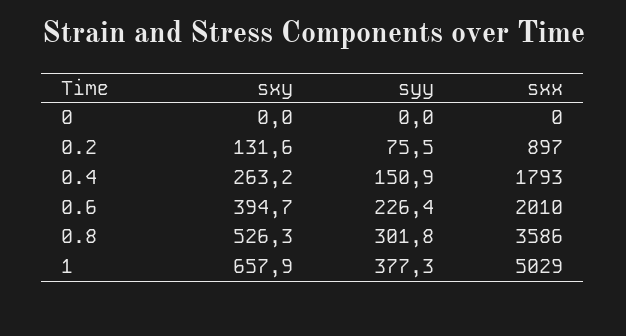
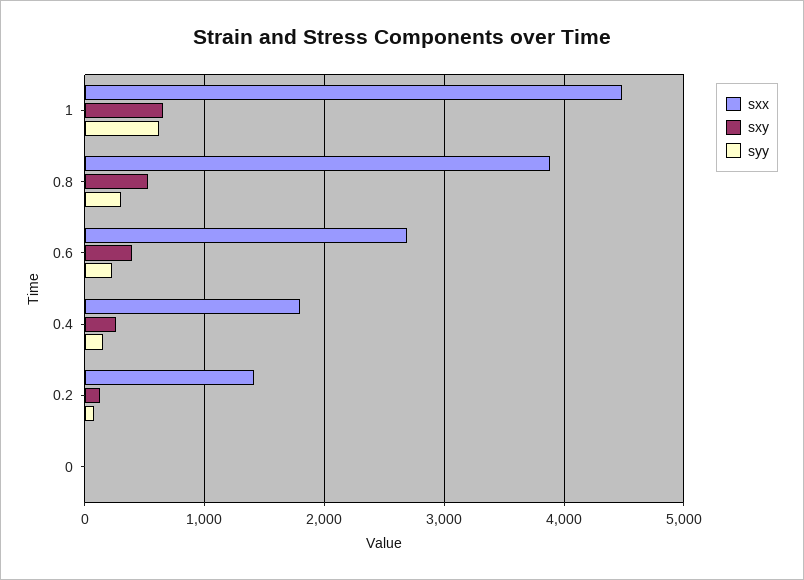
  {
    "sxy": {
      "0": 0,
      "0.2": 131.6,
      "0.4": 263.2,
      "0.6": 394.7,
      "0.8": 526.3,
      "1": 657.9
    },
    "syy": {
      "0": 0,
      "0.2": 75.5,
      "0.4": 150.9,
      "0.6": 226.4,
      "0.8": 301.8,
-     "1": 377.3
+     "1": 600
    },
    "sxx": {
      "0": 0,
-     "0.2": 897,
+     "0.2": 1400,
      "0.4": 1793,
-     "0.6": 2010,
+     "0.6": 2700,
-     "0.8": 3586,
+     "0.8": 3900,
-     "1": 5029
+     "1": 4500
    }
  }

